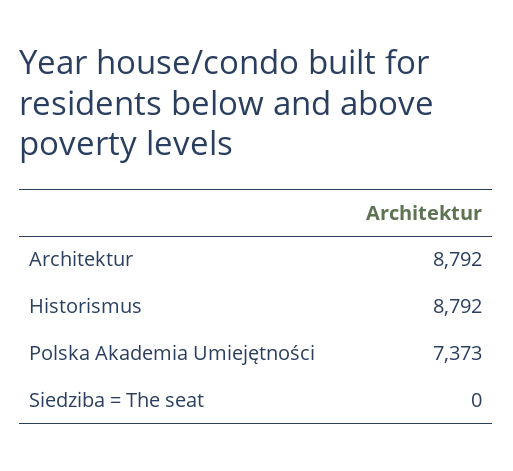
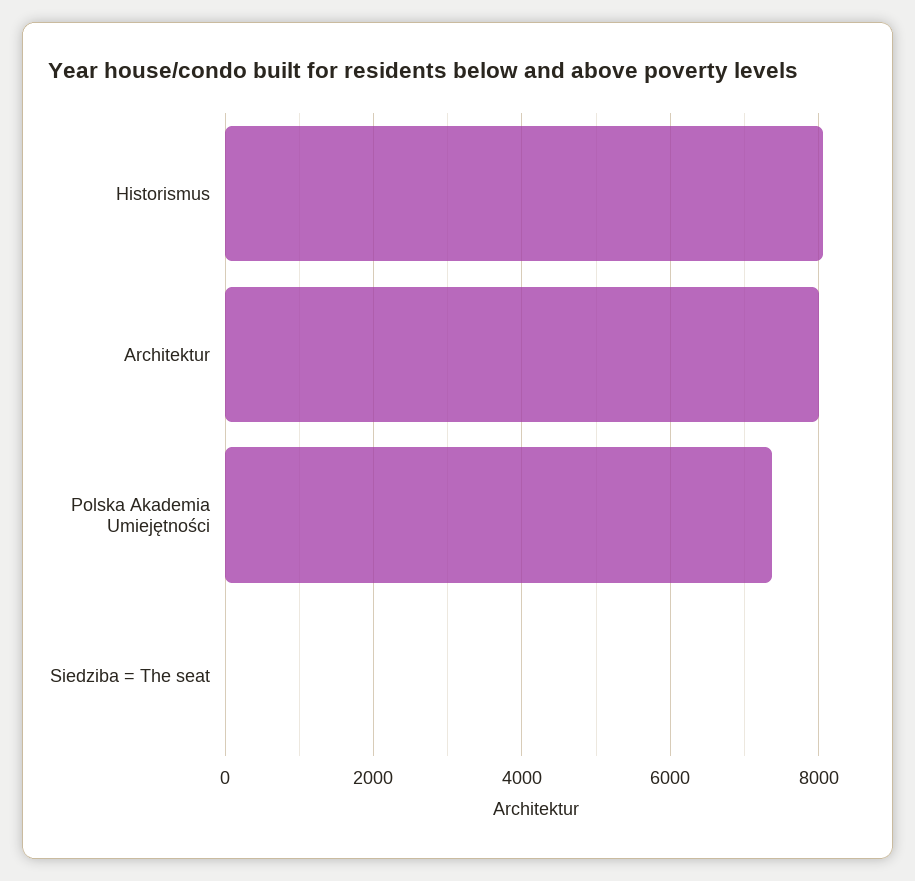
  {
-   "Architektur": 8792,
+   "Architektur": 8000,
-   "Historismus": 8792,
+   "Historismus": 8000,
    "Polska Akademia Umiejętności": 7373,
    "Siedziba = The seat": 0
  }

